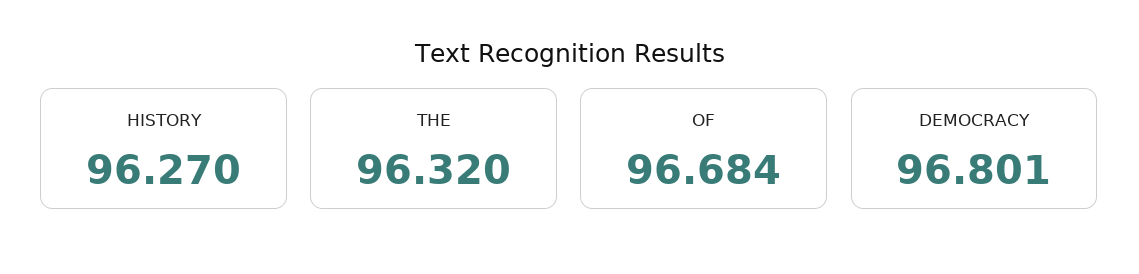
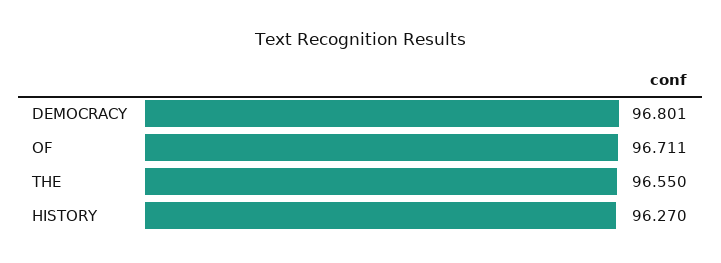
  {
    "HISTORY": 96.27,
-   "THE": 96.32,
+   "THE": 96.55,
-   "OF": 96.684,
+   "OF": 96.711,
    "DEMOCRACY": 96.801
  }

